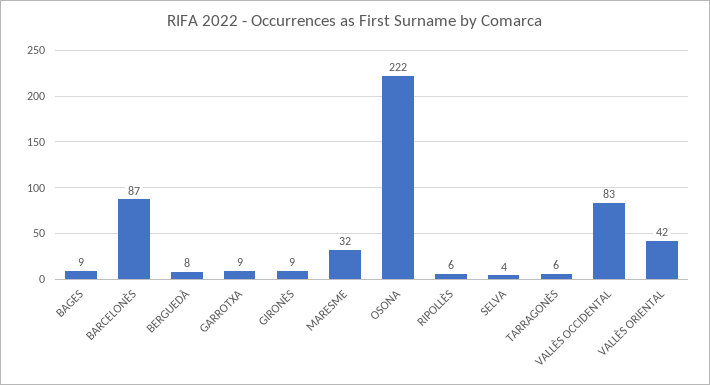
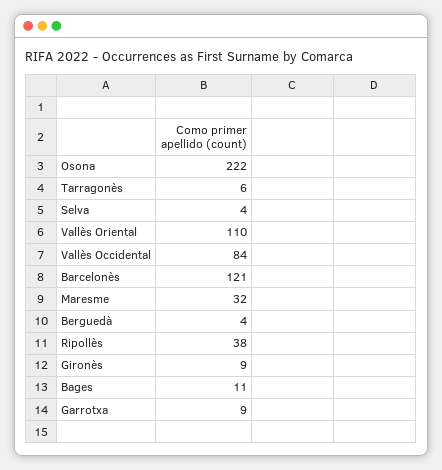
  {
-   "BAGES": 9,
+   "BAGES": 11,
-   "BARCELONÈS": 87,
+   "BARCELONÈS": 121,
-   "BERGUEDÀ": 8,
+   "BERGUEDÀ": 4,
    "GARROTXA": 9,
    "GIRONÈS": 9,
    "MARESME": 32,
    "OSONA": 222,
-   "RIPOLLÈS": 6,
+   "RIPOLLÈS": 38,
    "SELVA": 4,
    "TARRAGONÈS": 6,
-   "VALLÈS OCCIDENTAL": 83,
+   "VALLÈS OCCIDENTAL": 84,
-   "VALLÈS ORIENTAL": 42
+   "VALLÈS ORIENTAL": 110
  }

